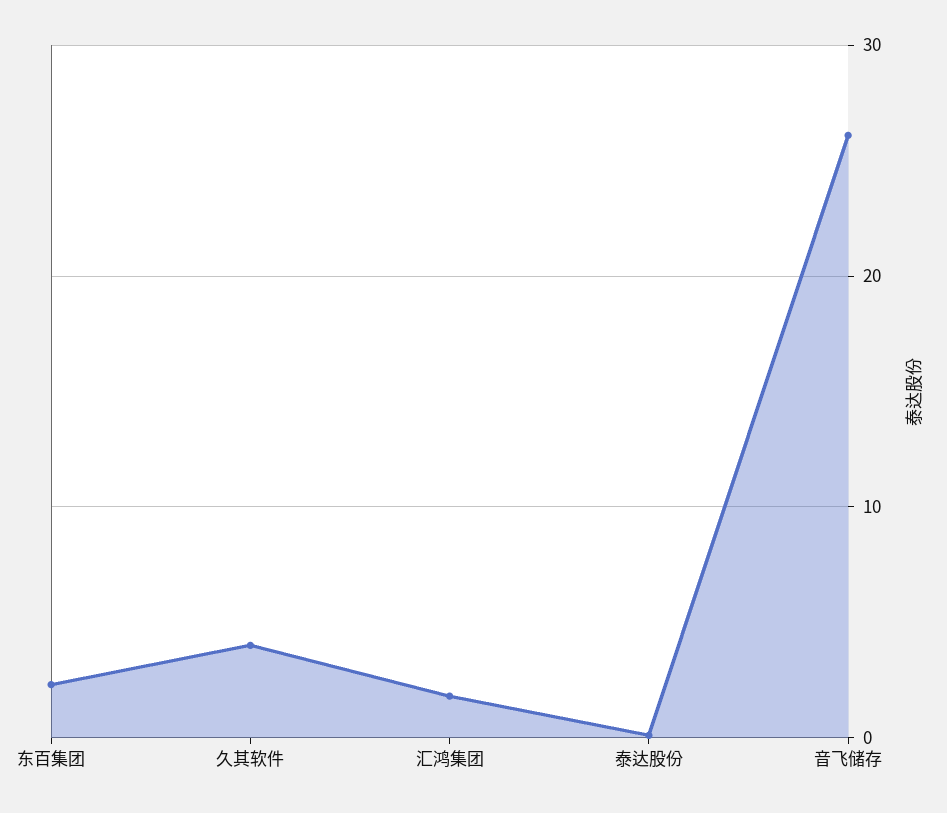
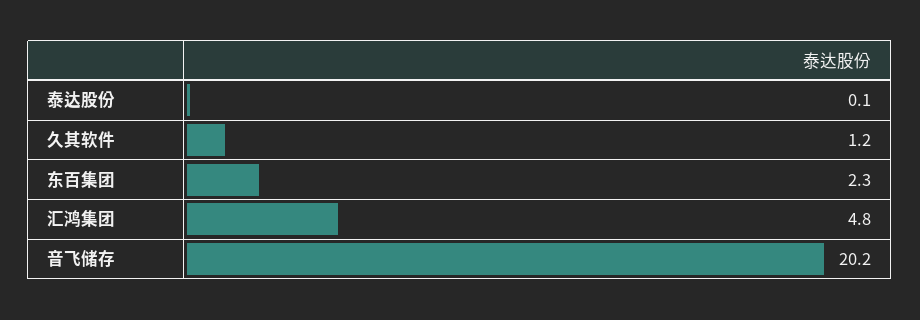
  {
    "东百集团": 2.3,
-   "久其软件": 4,
+   "久其软件": 1.2,
-   "汇鸿集团": 2,
+   "汇鸿集团": 4.8,
    "泰达股份": 0.1,
-   "音飞储存": 26
+   "音飞储存": 20.2
  }

